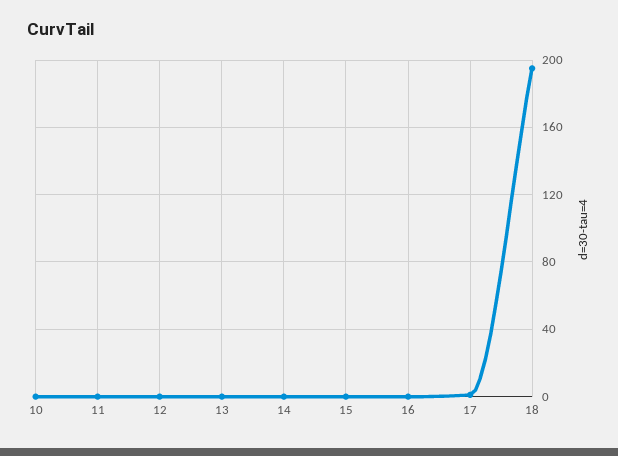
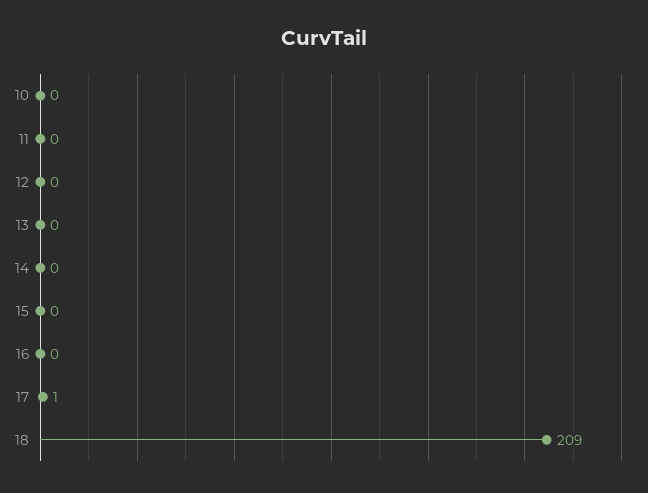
  {
    "10": 0,
    "11": 0,
    "12": 0,
    "13": 0,
    "14": 0,
    "15": 0,
    "16": 0,
    "17": 1,
-   "18": 195
+   "18": 209
  }

